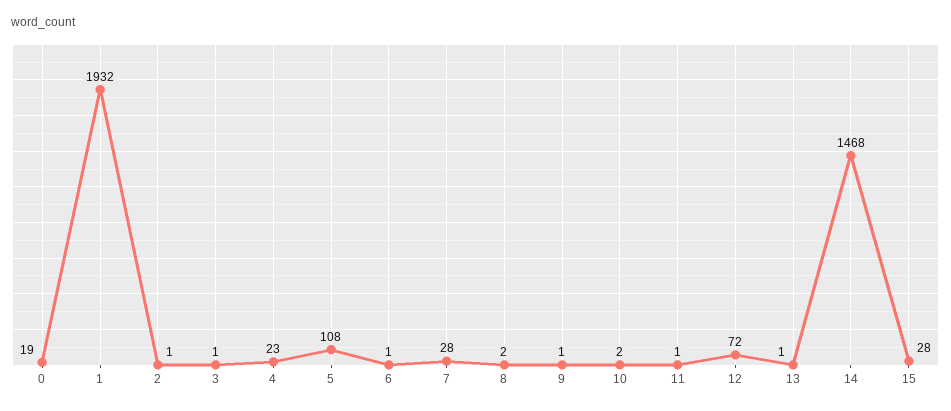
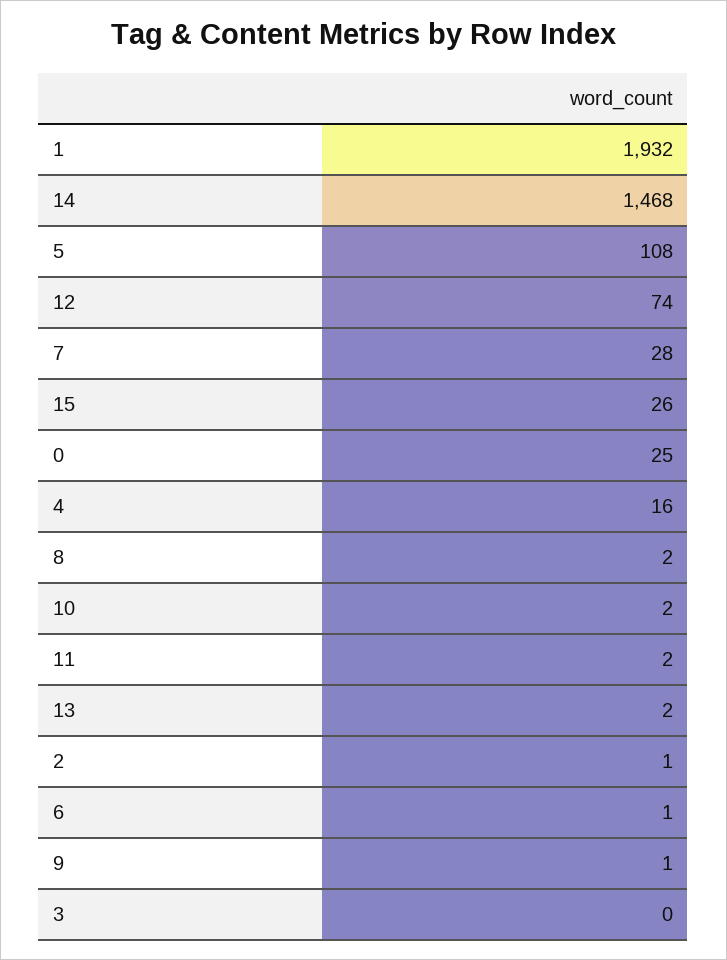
  {
-   "0": 19,
+   "0": 25,
    "1": 1932,
    "2": 1,
-   "3": 1,
+   "3": 0,
-   "4": 23,
+   "4": 16,
    "5": 108,
    "6": 1,
    "7": 28,
    "8": 2,
    "9": 1,
    "10": 2,
-   "11": 1,
+   "11": 2,
-   "12": 72,
+   "12": 74,
-   "13": 1,
+   "13": 2,
    "14": 1468,
-   "15": 28
+   "15": 26
  }

